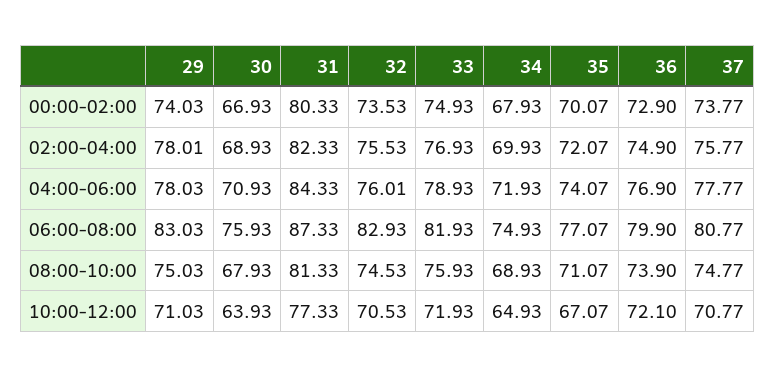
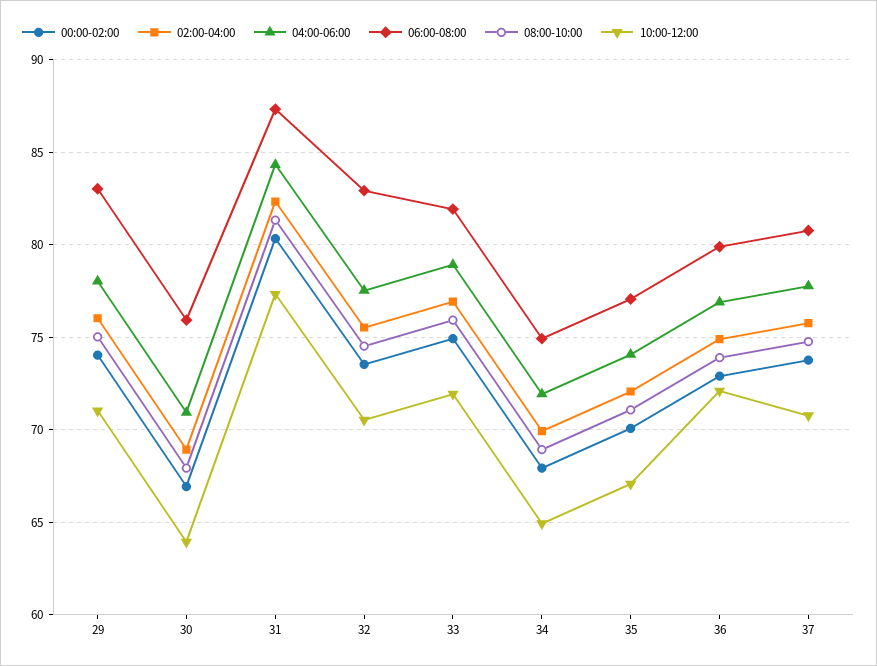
  {
    "00:00-02:00": {
      "29": 74.03,
      "30": 66.93,
      "31": 80.33,
      "32": 73.53,
      "33": 74.93,
      "34": 67.93,
      "35": 70.07,
      "36": 72.9,
      "37": 73.77
    },
    "02:00-04:00": {
-     "29": 78.01,
+     "29": 76,
      "30": 68.93,
      "31": 82.33,
      "32": 75.53,
      "33": 76.93,
      "34": 69.93,
      "35": 72.07,
      "36": 74.9,
      "37": 75.77
    },
    "04:00-06:00": {
      "29": 78.03,
      "30": 70.93,
      "31": 84.33,
-     "32": 76.01,
+     "32": 77.5,
      "33": 78.93,
      "34": 71.93,
      "35": 74.07,
      "36": 76.9,
      "37": 77.77
    },
    "06:00-08:00": {
      "29": 83.03,
      "30": 75.93,
      "31": 87.33,
      "32": 82.93,
      "33": 81.93,
      "34": 74.93,
      "35": 77.07,
      "36": 79.9,
      "37": 80.77
    },
    "08:00-10:00": {
      "29": 75.03,
      "30": 67.93,
      "31": 81.33,
      "32": 74.53,
      "33": 75.93,
      "34": 68.93,
      "35": 71.07,
      "36": 73.9,
      "37": 74.77
    },
    "10:00-12:00": {
      "29": 71.03,
      "30": 63.93,
      "31": 77.33,
      "32": 70.53,
      "33": 71.93,
      "34": 64.93,
      "35": 67.07,
      "36": 72.1,
      "37": 70.77
    }
  }

